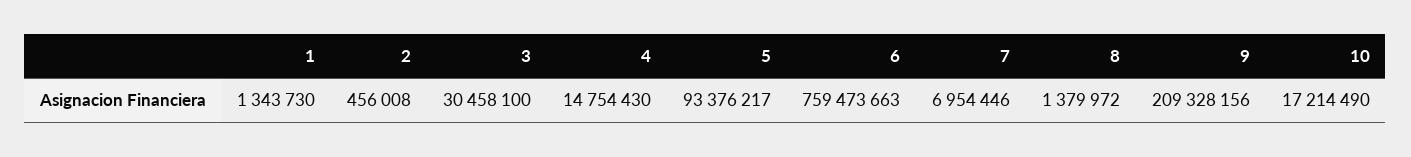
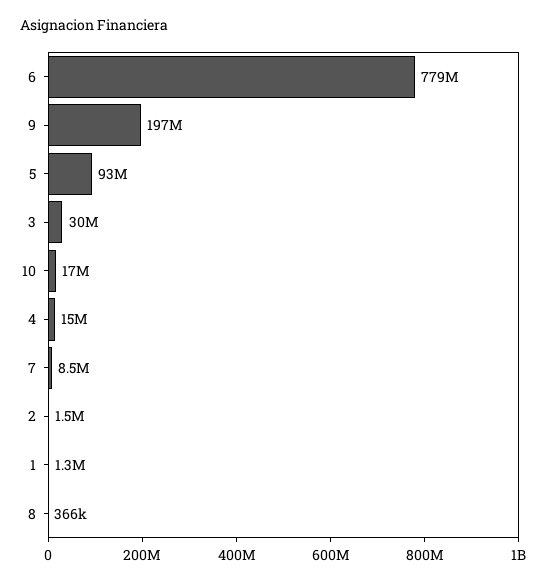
  {
    "1": 1343730,
-   "2": 456008,
+   "2": 1500000,
    "3": 30458100,
    "4": 14754430,
    "5": 93376217,
-   "6": 759473663,
+   "6": 779000000,
-   "7": 6954446,
+   "7": 8500000,
-   "8": 1379972,
+   "8": 366000,
-   "9": 209328156,
+   "9": 197000000,
    "10": 17214490
  }

